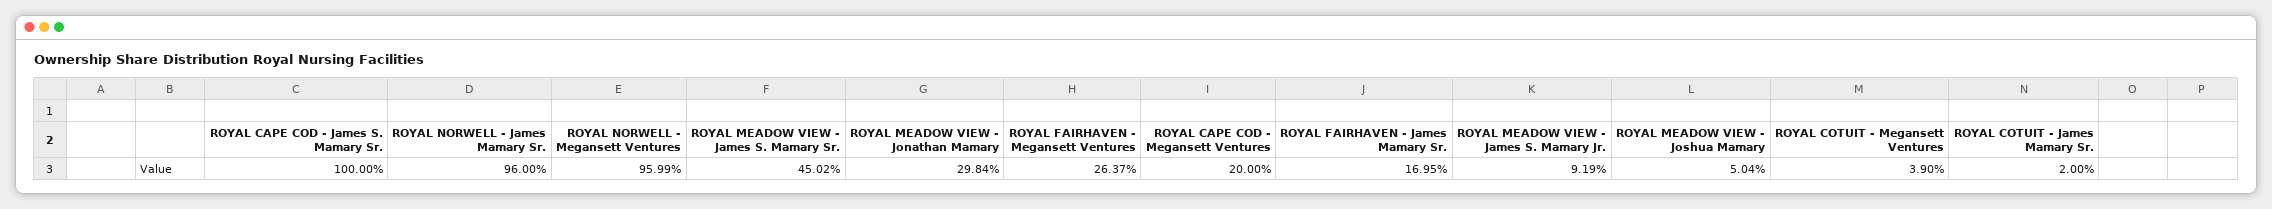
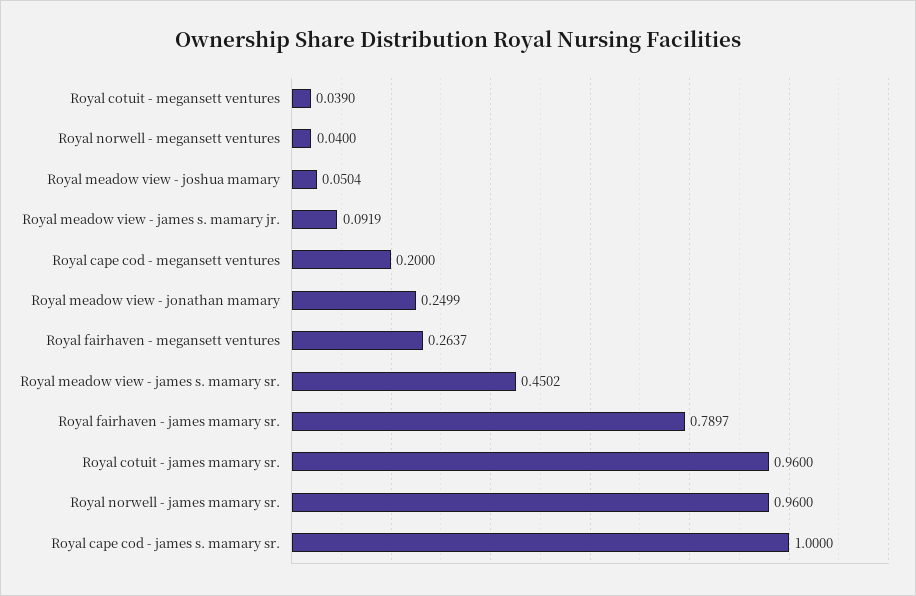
  {
    "ROYAL CAPE COD - James S. Mamary Sr.": 1,
    "ROYAL NORWELL - James Mamary Sr.": 0.96,
-   "ROYAL NORWELL - Megansett Ventures": 0.9599,
+   "ROYAL NORWELL - Megansett Ventures": 0.04,
    "ROYAL MEADOW VIEW - James S. Mamary Sr.": 0.4502,
-   "ROYAL MEADOW VIEW - Jonathan Mamary": 0.2984,
+   "ROYAL MEADOW VIEW - Jonathan Mamary": 0.2499,
    "ROYAL FAIRHAVEN - Megansett Ventures": 0.2637,
    "ROYAL CAPE COD - Megansett Ventures": 0.2,
-   "ROYAL FAIRHAVEN - James Mamary Sr.": 0.1695,
+   "ROYAL FAIRHAVEN - James Mamary Sr.": 0.7897,
    "ROYAL MEADOW VIEW - James S. Mamary Jr.": 0.0919,
    "ROYAL MEADOW VIEW - Joshua Mamary": 0.0504,
    "ROYAL COTUIT - Megansett Ventures": 0.039,
-   "ROYAL COTUIT - James Mamary Sr.": 0.02
+   "ROYAL COTUIT - James Mamary Sr.": 0.96
  }

